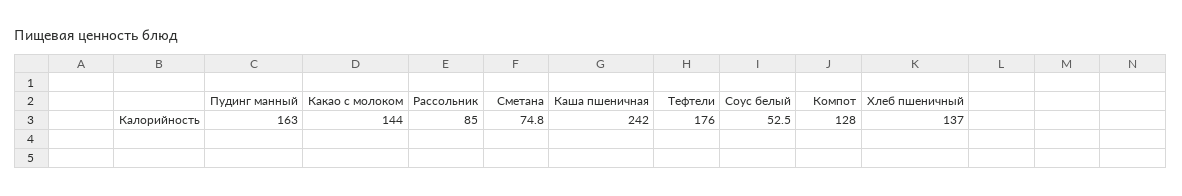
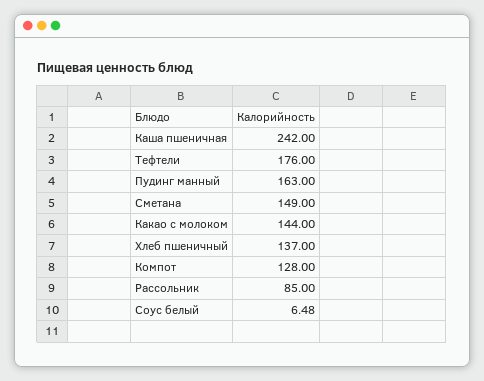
  {
    "Пудинг манный": 163,
    "Какао с молоком": 144,
    "Рассольник": 85,
-   "Сметана": 74.8,
+   "Сметана": 149,
    "Каша пшеничная": 242,
    "Тефтели": 176,
-   "Соус белый": 52.5,
+   "Соус белый": 6.48,
    "Компот": 128,
    "Хлеб пшеничный": 137
  }

